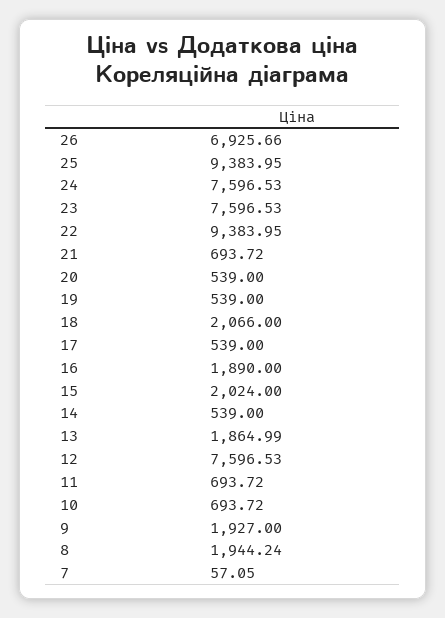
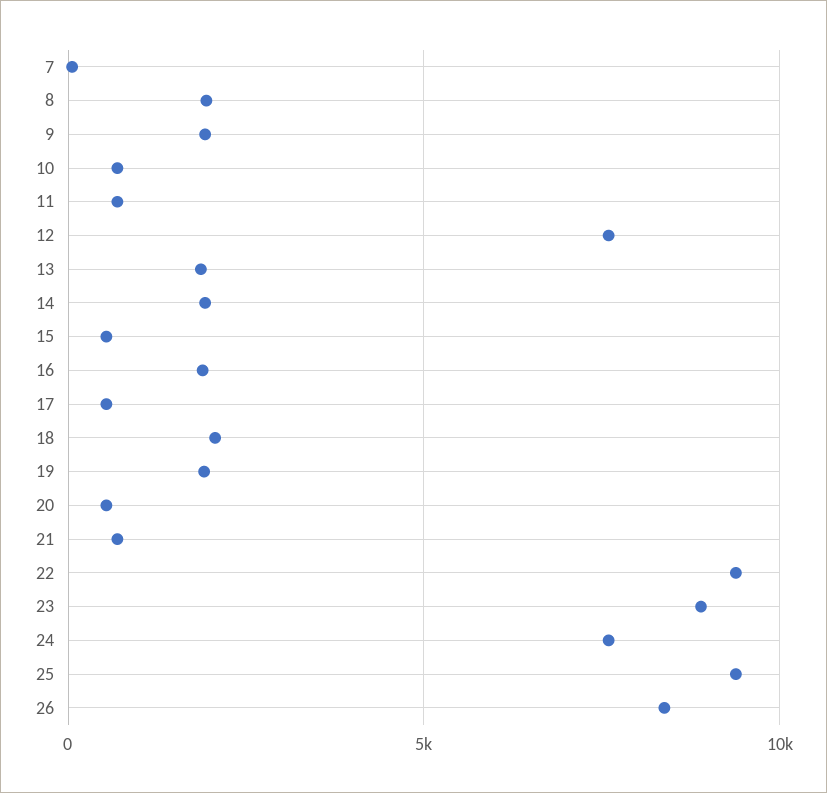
  {
-   "26": 6925.66,
+   "26": 8500,
    "25": 9383.95,
    "24": 7596.53,
-   "23": 7596.53,
+   "23": 9000,
    "22": 9383.95,
    "21": 693.72,
    "20": 539,
-   "19": 539,
+   "19": 2000,
    "18": 2066,
    "17": 539,
    "16": 1890,
-   "15": 2024,
+   "15": 500,
-   "14": 539,
+   "14": 2000,
    "13": 1864.99,
    "12": 7596.53,
    "11": 693.72,
    "10": 693.72,
    "9": 1927,
    "8": 1944.24,
    "7": 57.05
  }

